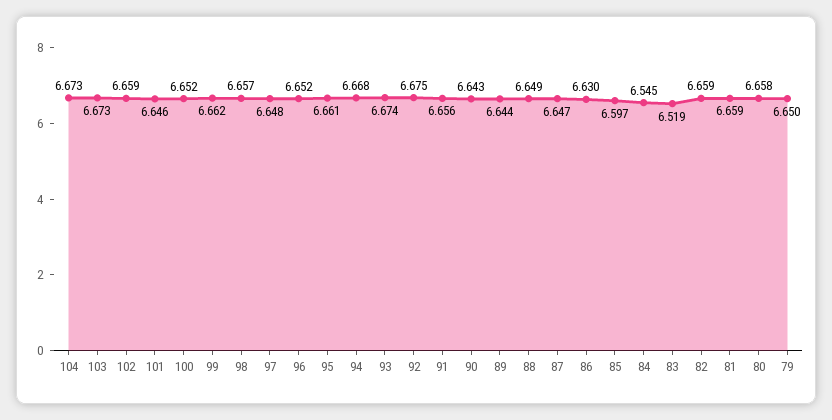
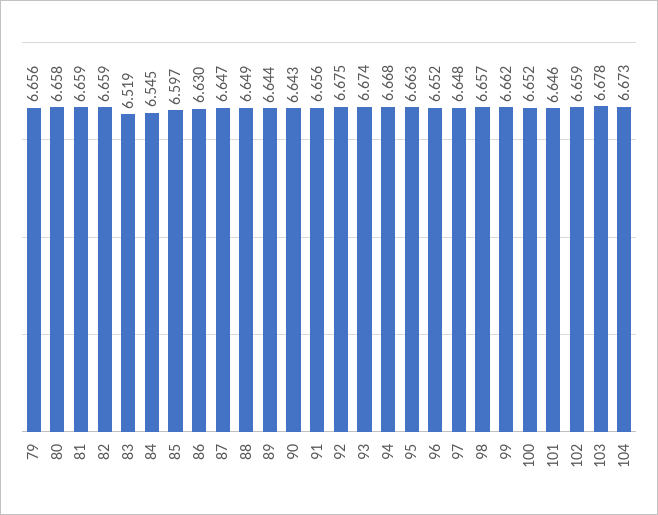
  {
    "104": 6.673,
-   "103": 6.673,
+   "103": 6.678,
    "102": 6.659,
    "101": 6.646,
    "100": 6.652,
    "99": 6.662,
    "98": 6.657,
    "97": 6.648,
    "96": 6.652,
-   "95": 6.661,
+   "95": 6.663,
    "94": 6.668,
    "93": 6.674,
    "92": 6.675,
    "91": 6.656,
    "90": 6.643,
    "89": 6.644,
    "88": 6.649,
    "87": 6.647,
    "86": 6.63,
    "85": 6.597,
    "84": 6.545,
    "83": 6.519,
    "82": 6.659,
    "81": 6.659,
    "80": 6.658,
-   "79": 6.65
+   "79": 6.656
  }

